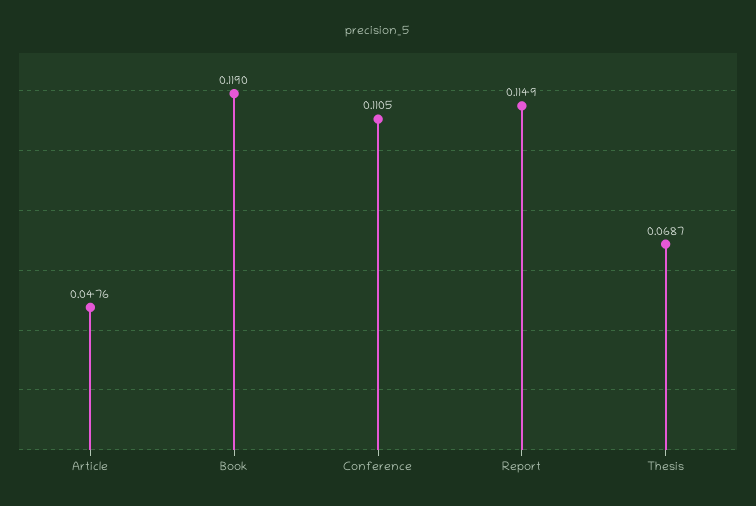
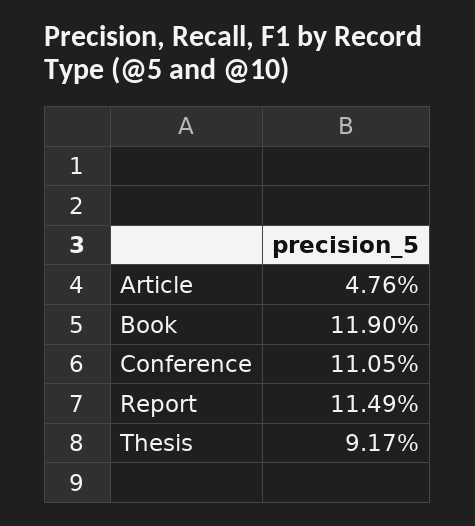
  {
    "Article": 0.0476,
    "Book": 0.119,
    "Conference": 0.1105,
    "Report": 0.1149,
-   "Thesis": 0.0687
+   "Thesis": 0.0917
  }

